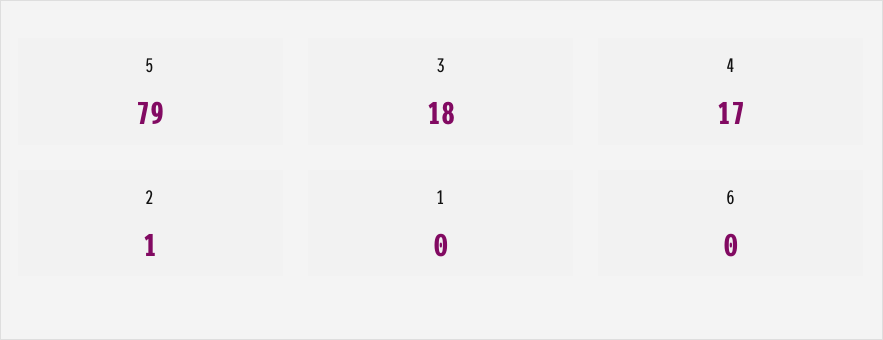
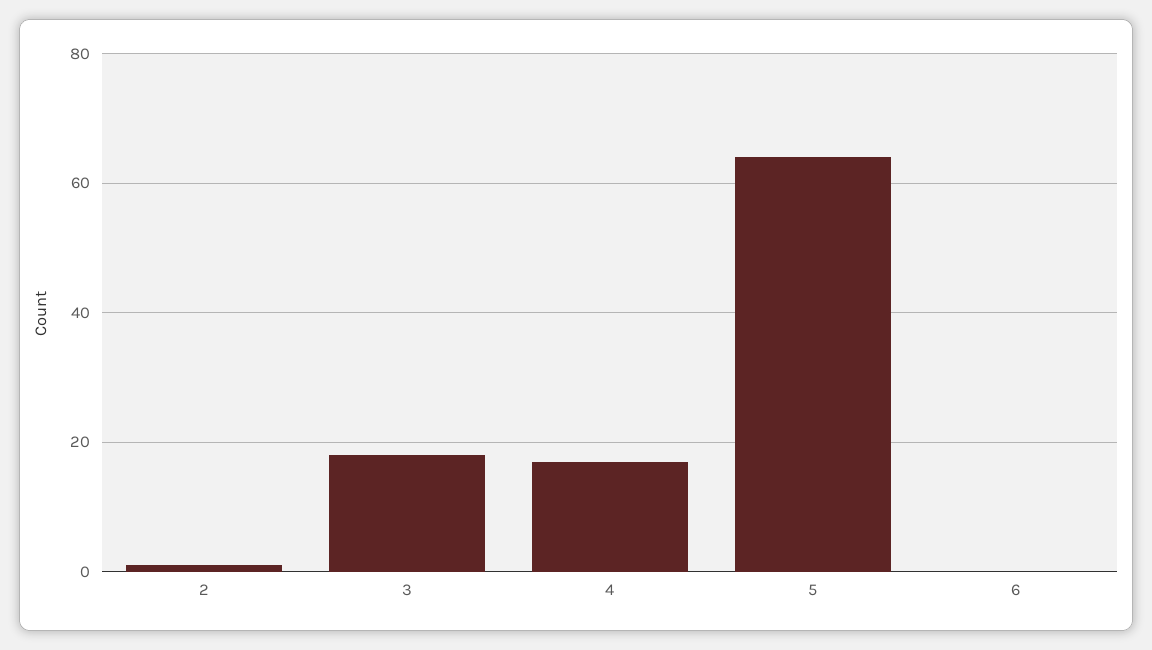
  {
-   "5": 79,
+   "5": 65,
    "3": 18,
    "4": 17,
    "2": 1,
-   "1": 0,
    "6": 0
  }

